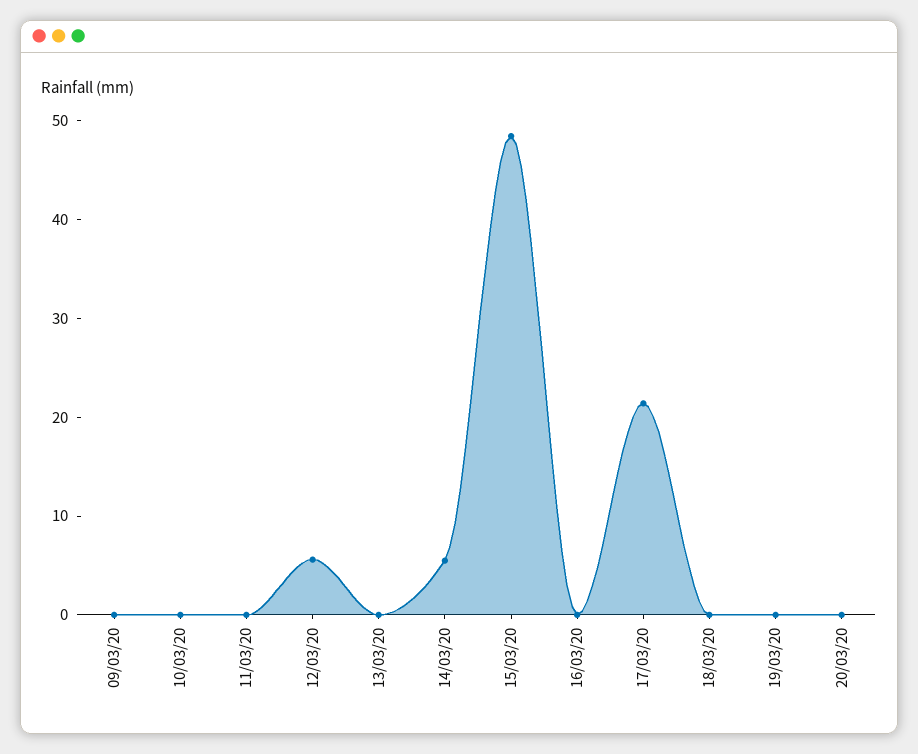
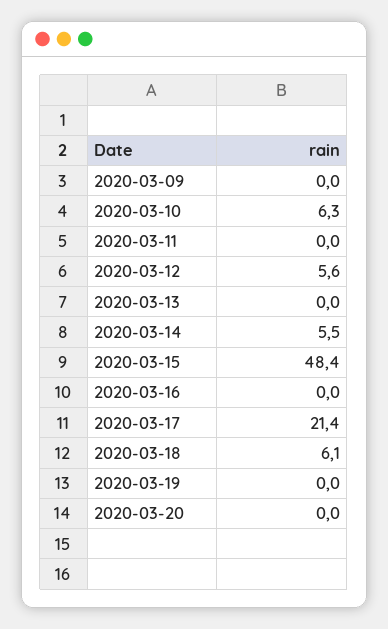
  {
    "09/03/20": 0,
-   "10/03/20": 0,
+   "10/03/20": 6.3,
    "11/03/20": 0,
    "12/03/20": 5.6,
    "13/03/20": 0,
    "14/03/20": 5.5,
    "15/03/20": 48.4,
    "16/03/20": 0,
    "17/03/20": 21.4,
-   "18/03/20": 0,
+   "18/03/20": 6.1,
    "19/03/20": 0,
    "20/03/20": 0
  }

